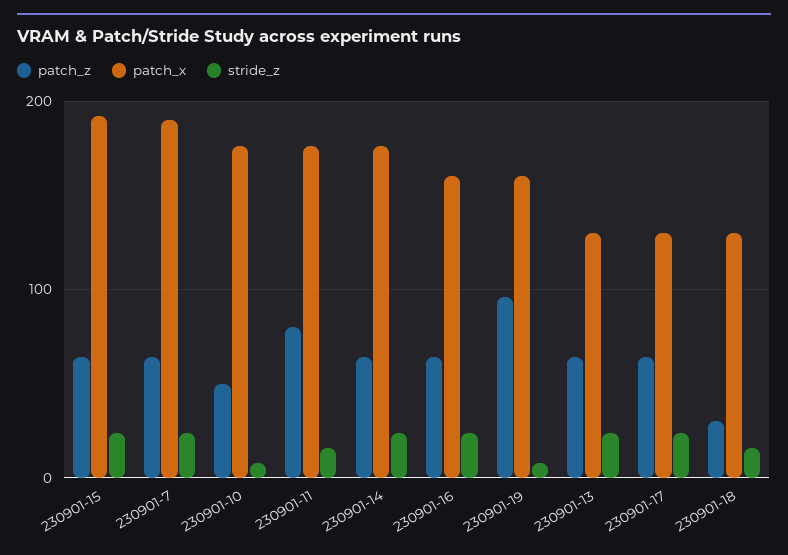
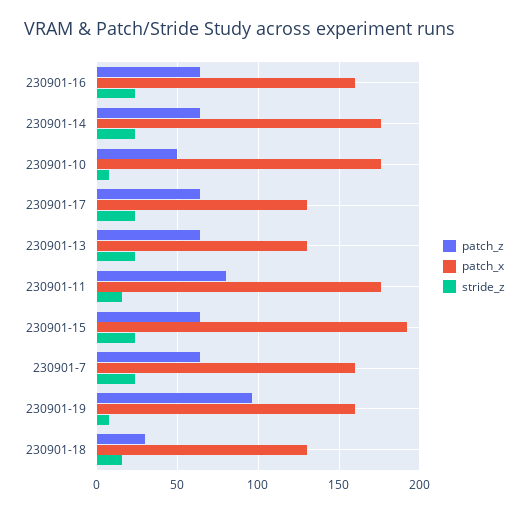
  {
    "patch_z": {
      "230901-15": 65,
      "230901-7": 65,
      "230901-10": 50,
      "230901-11": 80,
      "230901-14": 65,
      "230901-16": 65,
      "230901-19": 95,
      "230901-13": 65,
      "230901-17": 65,
      "230901-18": 30
    },
    "patch_x": {
      "230901-15": 190,
-     "230901-7": 190,
+     "230901-7": 160,
      "230901-10": 175,
      "230901-11": 175,
      "230901-14": 175,
      "230901-16": 160,
      "230901-19": 160,
      "230901-13": 130,
      "230901-17": 130,
      "230901-18": 130
    },
    "stride_z": {
      "230901-15": 25,
      "230901-7": 25,
      "230901-10": 10,
      "230901-11": 15,
      "230901-14": 25,
      "230901-16": 25,
      "230901-19": 10,
      "230901-13": 25,
      "230901-17": 25,
      "230901-18": 15
    }
  }

